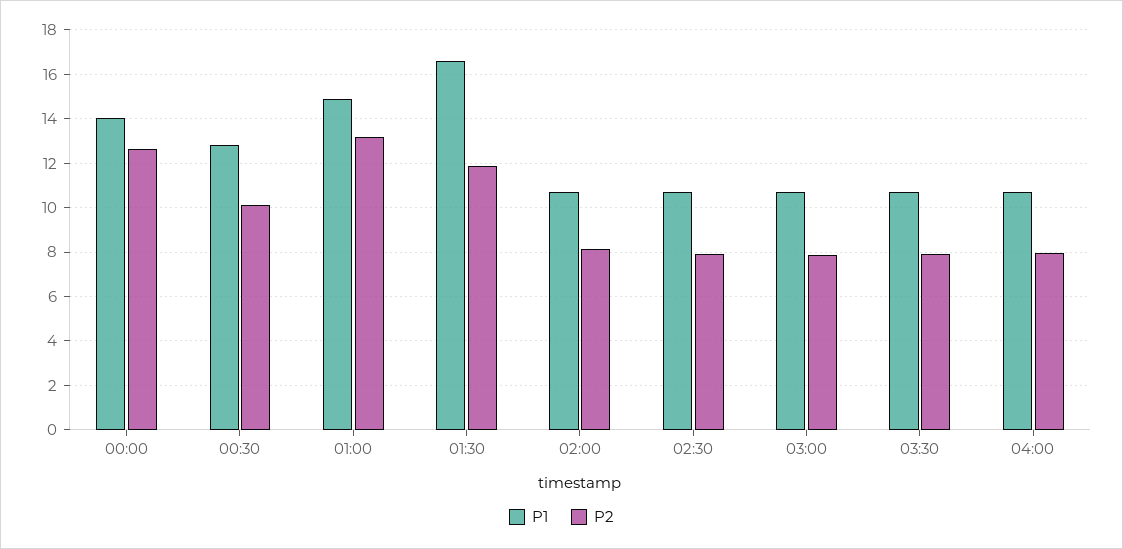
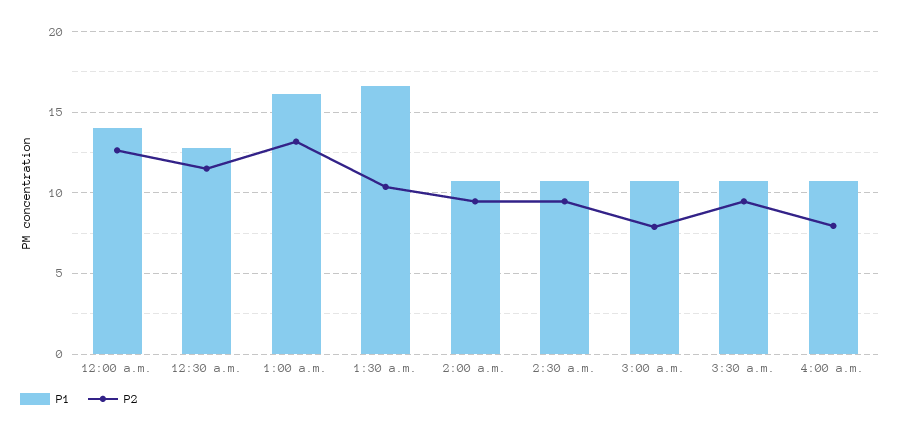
  {
    "P1": {
      "00:00": 14,
      "00:30": 13,
-     "01:00": 15,
+     "01:00": 16,
      "01:30": 16.5,
      "02:00": 10.5,
      "02:30": 10.5,
      "03:00": 10.5,
      "03:30": 10.5,
      "04:00": 10.5
    },
    "P2": {
      "00:00": 12.5,
-     "00:30": 10,
+     "00:30": 11.5,
      "01:00": 13,
-     "01:30": 12,
+     "01:30": 10.5,
-     "02:00": 8,
+     "02:00": 9.5,
-     "02:30": 8,
+     "02:30": 9.5,
      "03:00": 8,
-     "03:30": 8,
+     "03:30": 9.5,
      "04:00": 8
    }
  }

